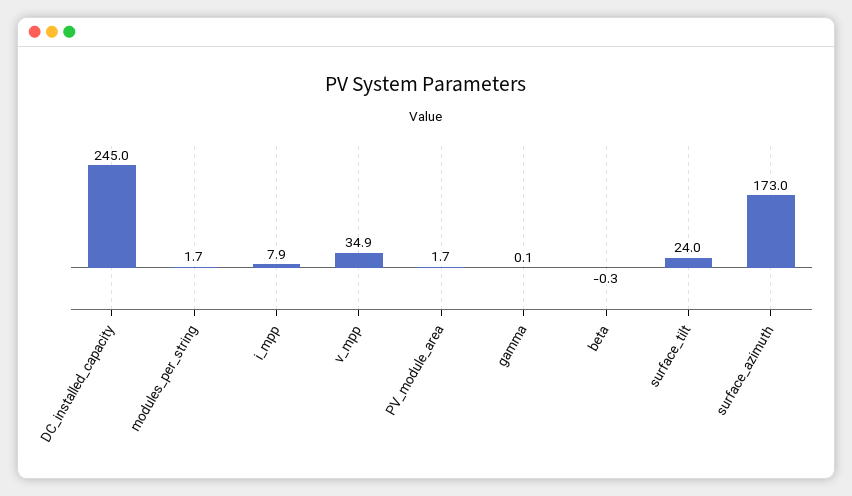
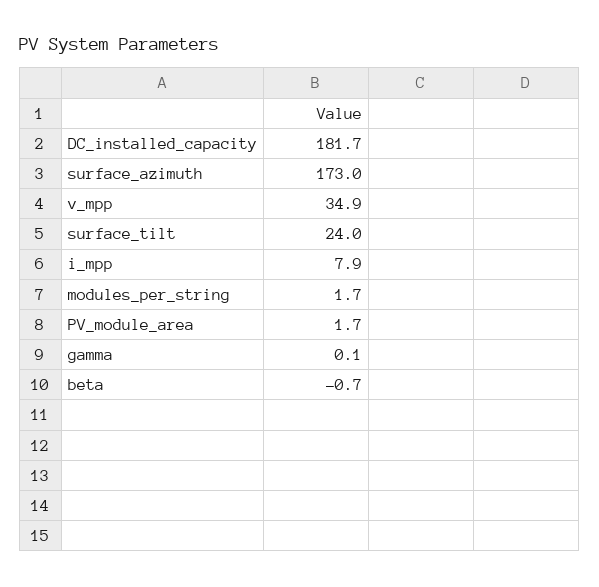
  {
-   "DC_installed_capacity": 245,
+   "DC_installed_capacity": 181.7,
    "modules_per_string": 1.7,
    "i_mpp": 7.9,
    "v_mpp": 34.9,
    "PV_module_area": 1.7,
    "gamma": 0.1,
-   "beta": -0.3,
+   "beta": -0.7,
    "surface_tilt": 24,
    "surface_azimuth": 173
  }

